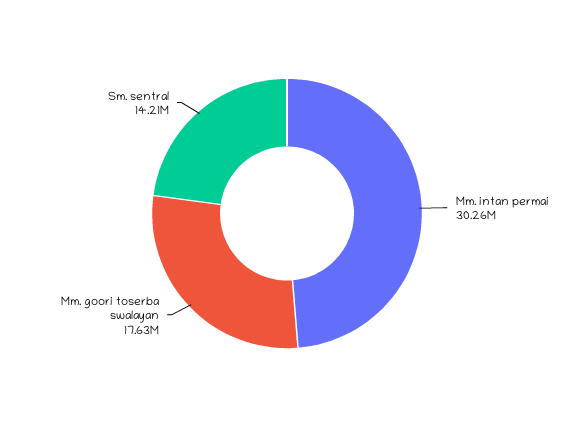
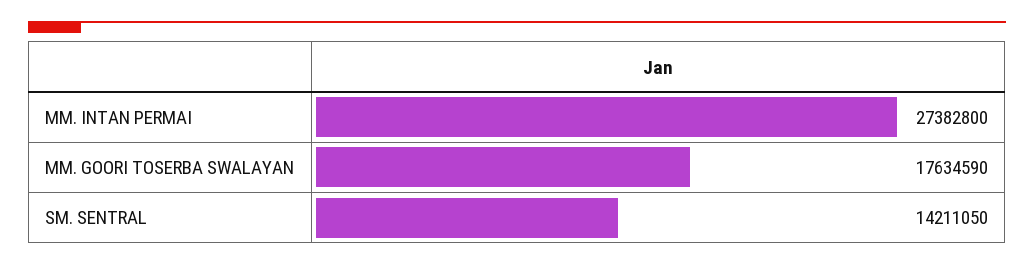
  {
-   "Mm. intan permai": 30260000,
+   "Mm. intan permai": 27382800,
    "Mm. goori toserba swalayan": 17634590,
    "Sm. sentral": 14211050
  }

